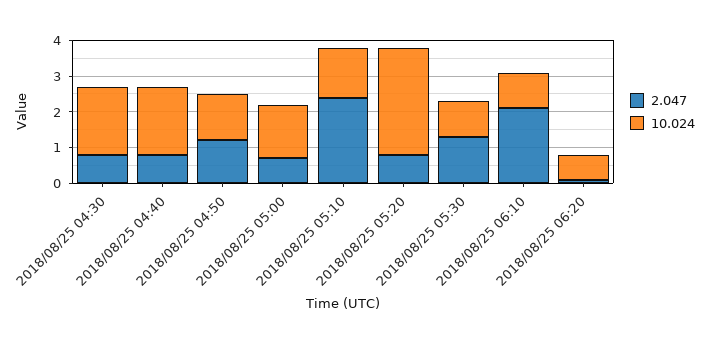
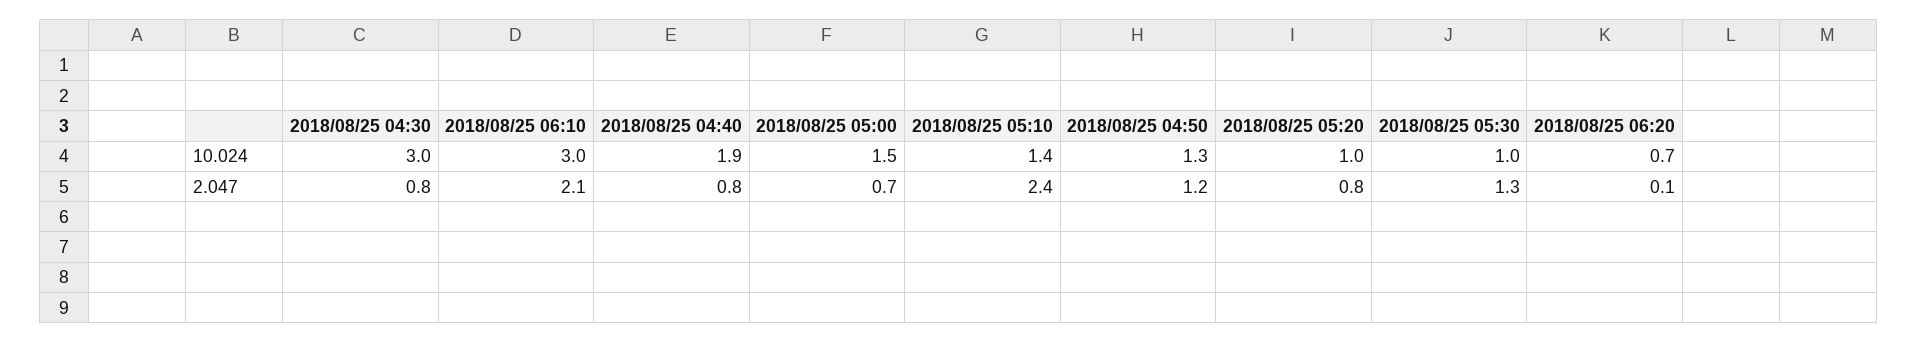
  {
    "2.047": {
      "2018/08/25 04:30": 0.8,
      "2018/08/25 04:40": 0.8,
      "2018/08/25 04:50": 1.2,
      "2018/08/25 05:00": 0.7,
      "2018/08/25 05:10": 2.4,
      "2018/08/25 05:20": 0.8,
      "2018/08/25 05:30": 1.3,
      "2018/08/25 06:10": 2.1,
      "2018/08/25 06:20": 0.1
    },
    "10.024": {
-     "2018/08/25 04:30": 2,
+     "2018/08/25 04:30": 3,
      "2018/08/25 04:40": 1.9,
      "2018/08/25 04:50": 1.3,
      "2018/08/25 05:00": 1.5,
      "2018/08/25 05:10": 1.4,
-     "2018/08/25 05:20": 3,
+     "2018/08/25 05:20": 1,
      "2018/08/25 05:30": 1,
-     "2018/08/25 06:10": 1,
+     "2018/08/25 06:10": 3,
      "2018/08/25 06:20": 0.7
    }
  }

